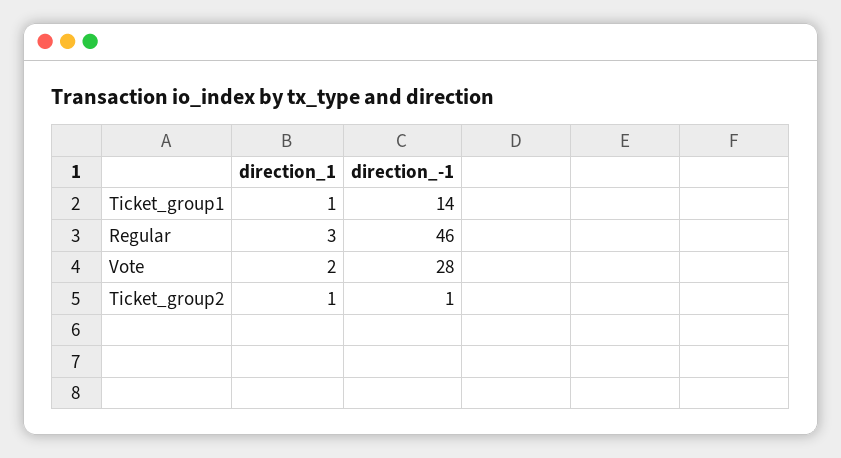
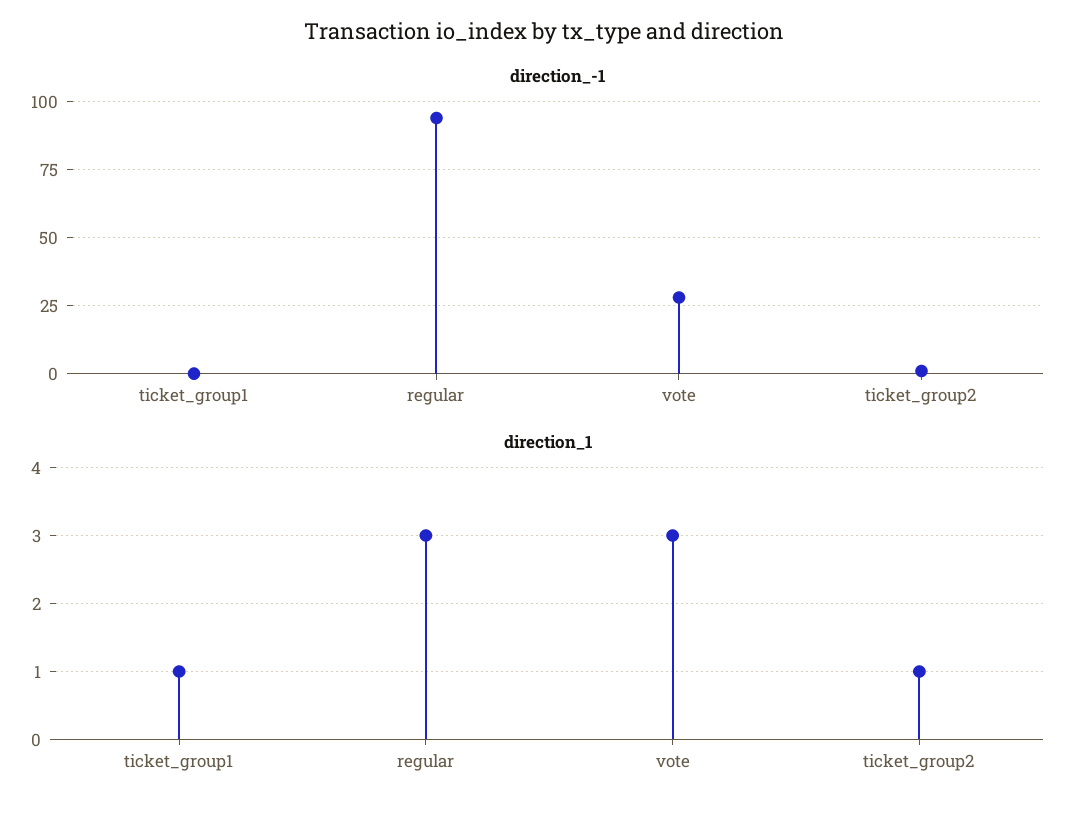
  {
    "direction_1": {
      "Ticket_group1": 1,
      "Regular": 3,
-     "Vote": 2,
+     "Vote": 3,
      "Ticket_group2": 1
    },
    "direction_-1": {
-     "Ticket_group1": 14,
+     "Ticket_group1": 0,
-     "Regular": 46,
+     "Regular": 95,
      "Vote": 28,
      "Ticket_group2": 1
    }
  }

